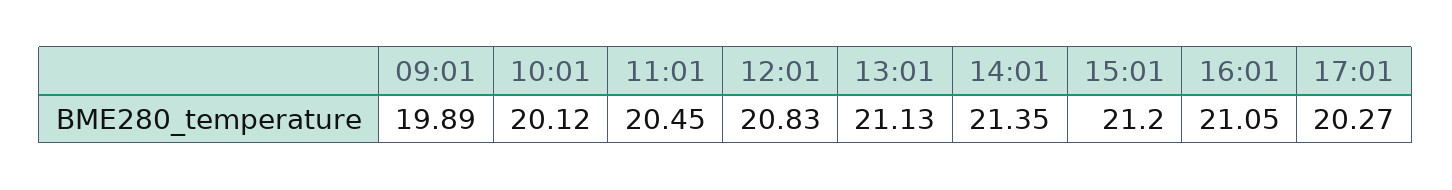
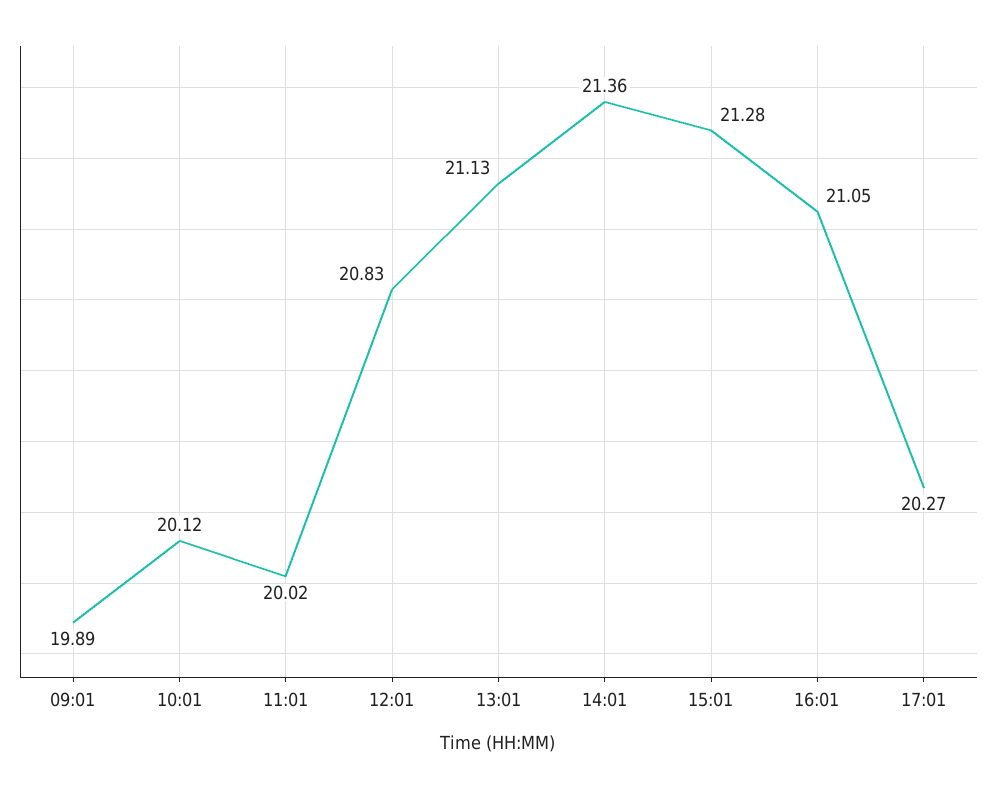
  {
    "09:01": 19.89,
    "10:01": 20.12,
-   "11:01": 20.45,
+   "11:01": 20.02,
    "12:01": 20.83,
    "13:01": 21.13,
-   "14:01": 21.35,
+   "14:01": 21.36,
-   "15:01": 21.2,
+   "15:01": 21.28,
    "16:01": 21.05,
    "17:01": 20.27
  }

